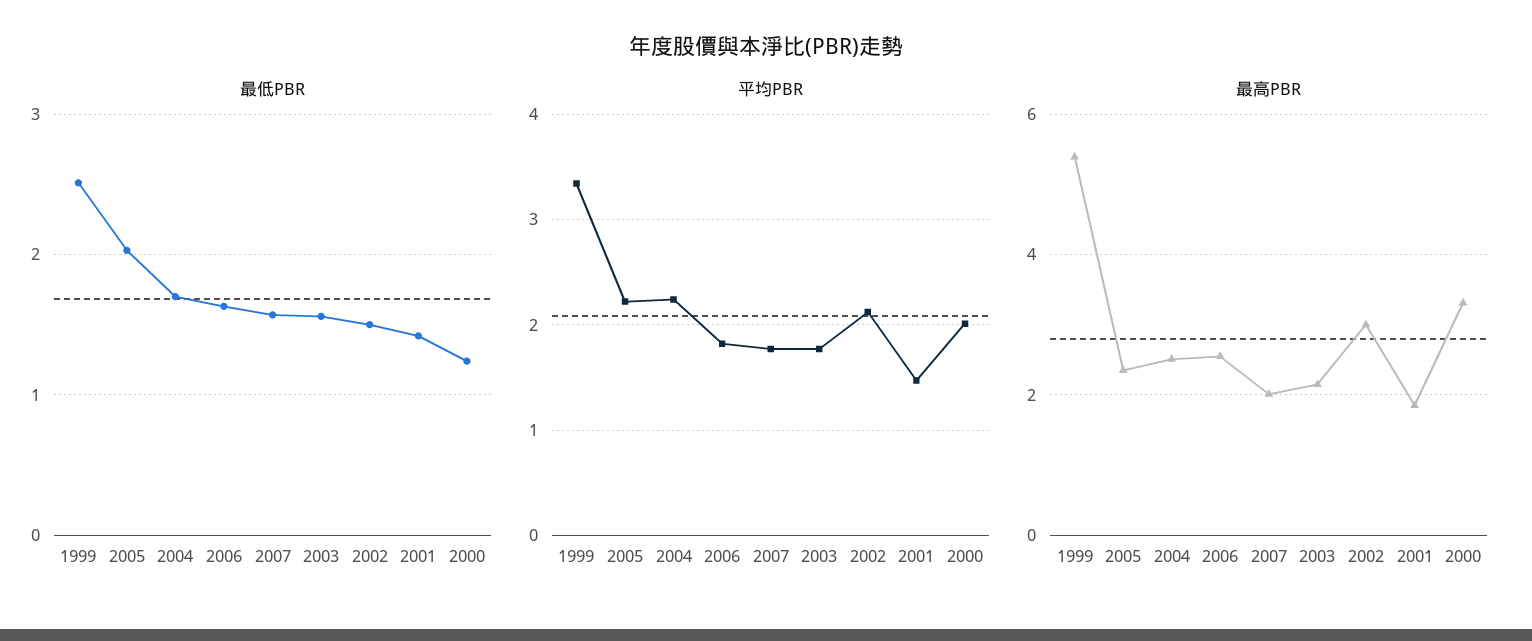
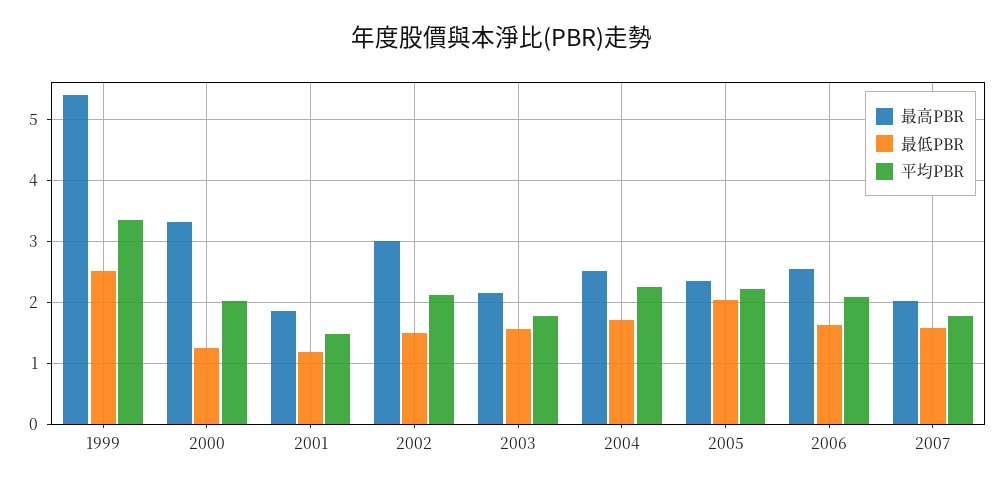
  {
    "最低PBR": {
      "1999": 2.5,
      "2005": 2,
      "2004": 1.7,
      "2006": 1.6,
      "2007": 1.6,
      "2003": 1.6,
      "2002": 1.5,
-     "2001": 1.4,
+     "2001": 1.2,
      "2000": 1.2
    },
    "平均PBR": {
      "1999": 3.3,
      "2005": 2.2,
      "2004": 2.2,
-     "2006": 1.8,
+     "2006": 2.1,
      "2007": 1.8,
      "2003": 1.8,
      "2002": 2.1,
      "2001": 1.5,
      "2000": 2
    },
    "最高PBR": {
      "1999": 5.4,
      "2005": 2.4,
      "2004": 2.5,
      "2006": 2.6,
      "2007": 2,
      "2003": 2.2,
      "2002": 3,
      "2001": 1.9,
      "2000": 3.3
    }
  }

